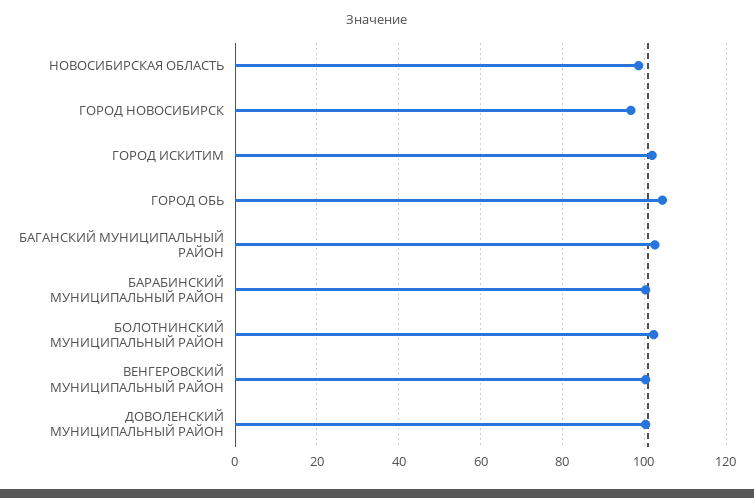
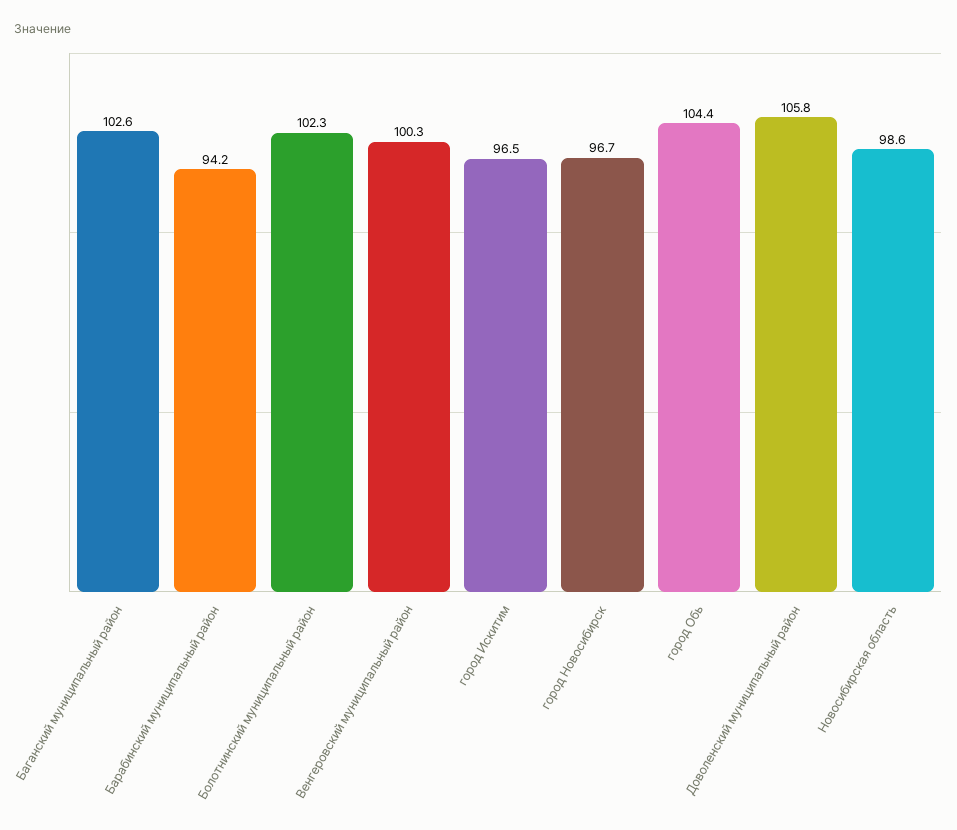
  {
    "НОВОСИБИРСКАЯ ОБЛАСТЬ": 98.6,
    "ГОРОД НОВОСИБИРСК": 96.7,
-   "ГОРОД ИСКИТИМ": 102,
+   "ГОРОД ИСКИТИМ": 96.5,
    "ГОРОД ОБЬ": 104.4,
    "БАГАНСКИЙ МУНИЦИПАЛЬНЫЙ РАЙОН": 102.6,
-   "БАРАБИНСКИЙ МУНИЦИПАЛЬНЫЙ РАЙОН": 100,
+   "БАРАБИНСКИЙ МУНИЦИПАЛЬНЫЙ РАЙОН": 94.2,
    "БОЛОТНИНСКИЙ МУНИЦИПАЛЬНЫЙ РАЙОН": 102.3,
    "ВЕНГЕРОВСКИЙ МУНИЦИПАЛЬНЫЙ РАЙОН": 100.3,
-   "ДОВОЛЕНСКИЙ МУНИЦИПАЛЬНЫЙ РАЙОН": 100
+   "ДОВОЛЕНСКИЙ МУНИЦИПАЛЬНЫЙ РАЙОН": 105.8
  }

